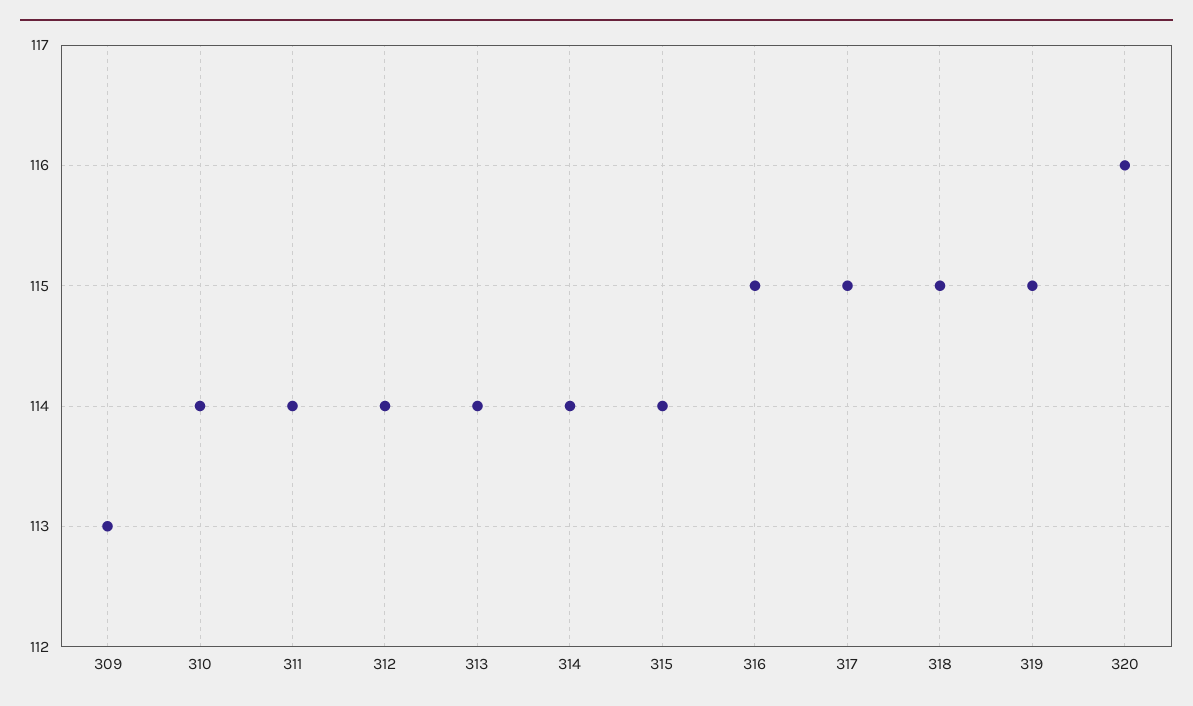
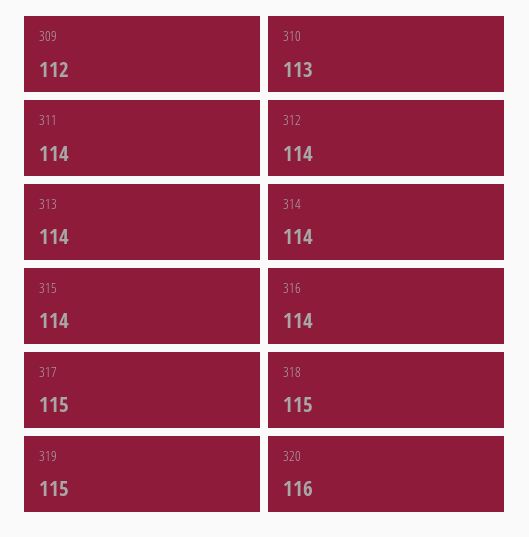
  {
-   "309": 113,
+   "309": 112,
-   "310": 114,
+   "310": 113,
    "311": 114,
    "312": 114,
    "313": 114,
    "314": 114,
    "315": 114,
-   "316": 115,
+   "316": 114,
    "317": 115,
    "318": 115,
    "319": 115,
    "320": 116
  }

